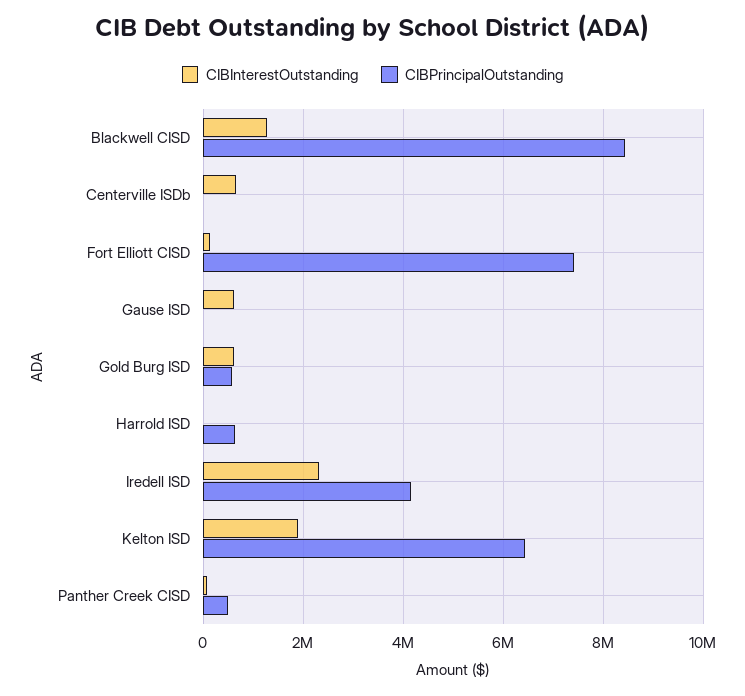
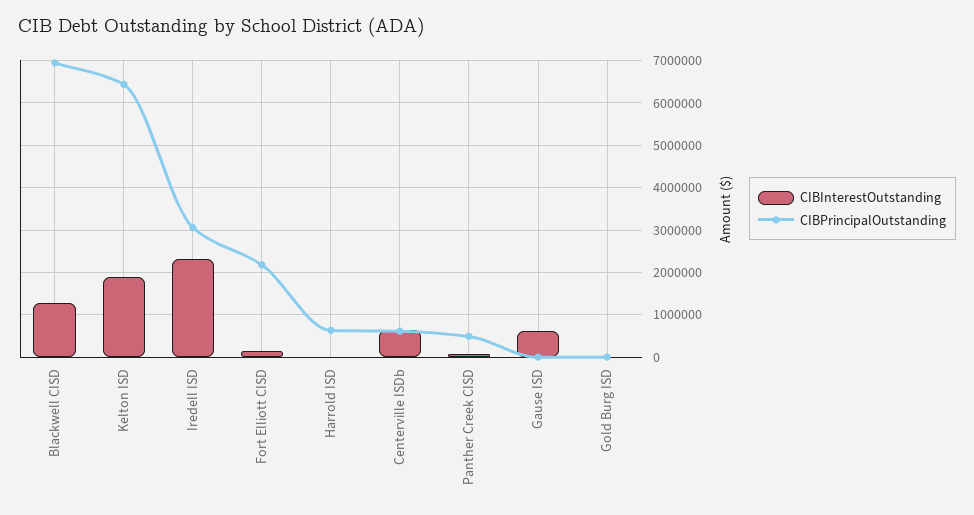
  {
    "CIBInterestOutstanding": {
      "Blackwell CISD": 1200000,
      "Centerville ISDb": 600000,
      "Fort Elliott CISD": 200000,
      "Gause ISD": 600000,
-     "Gold Burg ISD": 600000,
+     "Gold Burg ISD": 0,
      "Harrold ISD": 0,
      "Iredell ISD": 2400000,
      "Kelton ISD": 2000000,
      "Panther Creek CISD": 0
    },
    "CIBPrincipalOutstanding": {
-     "Blackwell CISD": 8400000,
+     "Blackwell CISD": 7000000,
-     "Centerville ISDb": 0,
+     "Centerville ISDb": 600000,
-     "Fort Elliott CISD": 7400000,
+     "Fort Elliott CISD": 2200000,
      "Gause ISD": 0,
-     "Gold Burg ISD": 600000,
+     "Gold Burg ISD": 0,
      "Harrold ISD": 600000,
-     "Iredell ISD": 4200000,
+     "Iredell ISD": 3000000,
      "Kelton ISD": 6400000,
      "Panther Creek CISD": 400000
    }
  }

